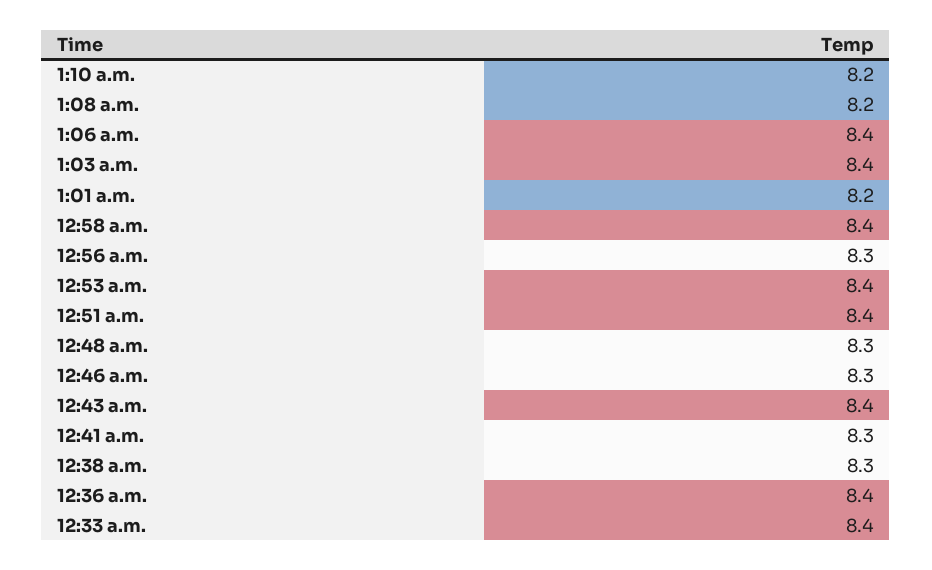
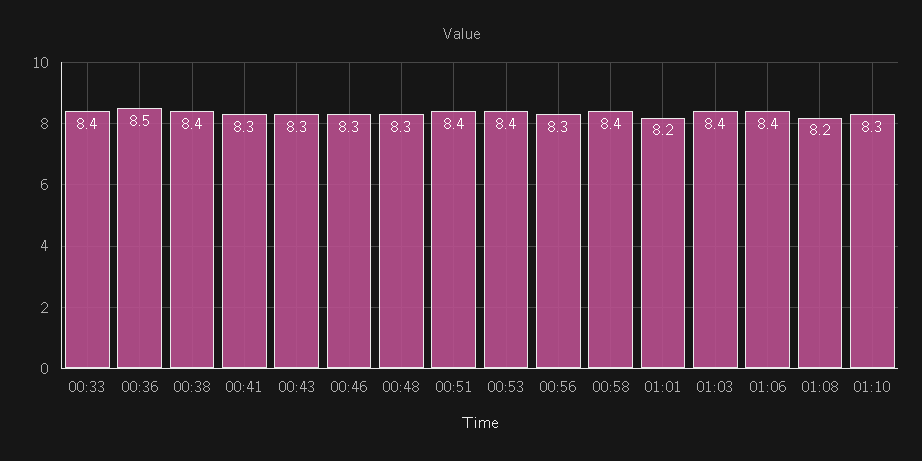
  {
-   "1:10 a.m.": 8.2,
+   "1:10 a.m.": 8.3,
    "1:08 a.m.": 8.2,
    "1:06 a.m.": 8.4,
    "1:03 a.m.": 8.4,
    "1:01 a.m.": 8.2,
    "12:58 a.m.": 8.4,
    "12:56 a.m.": 8.3,
    "12:53 a.m.": 8.4,
    "12:51 a.m.": 8.4,
    "12:48 a.m.": 8.3,
    "12:46 a.m.": 8.3,
-   "12:43 a.m.": 8.4,
+   "12:43 a.m.": 8.3,
    "12:41 a.m.": 8.3,
-   "12:38 a.m.": 8.3,
+   "12:38 a.m.": 8.4,
-   "12:36 a.m.": 8.4,
+   "12:36 a.m.": 8.5,
    "12:33 a.m.": 8.4
  }

